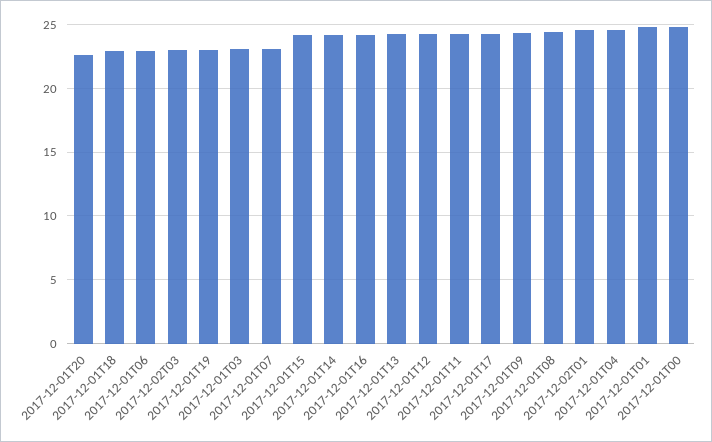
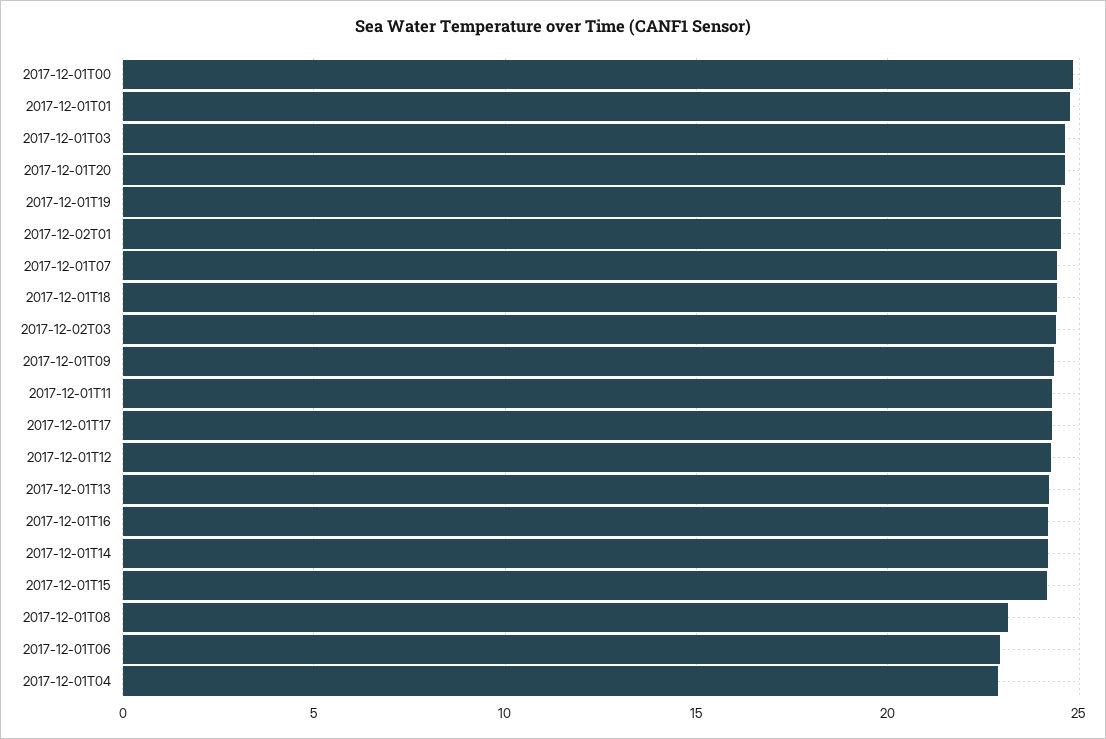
  {
-   "2017-12-01T20": 22.5,
+   "2017-12-01T20": 24.5,
-   "2017-12-01T18": 23,
+   "2017-12-01T18": 24.5,
    "2017-12-01T06": 23,
-   "2017-12-02T03": 23,
+   "2017-12-02T03": 24.5,
-   "2017-12-01T19": 23,
+   "2017-12-01T19": 24.5,
-   "2017-12-01T03": 23,
+   "2017-12-01T03": 24.5,
-   "2017-12-01T07": 23,
+   "2017-12-01T07": 24.5,
    "2017-12-01T15": 24,
    "2017-12-01T14": 24,
    "2017-12-01T16": 24,
    "2017-12-01T13": 24,
    "2017-12-01T12": 24.5,
    "2017-12-01T11": 24.5,
    "2017-12-01T17": 24.5,
    "2017-12-01T09": 24.5,
-   "2017-12-01T08": 24.5,
+   "2017-12-01T08": 23,
    "2017-12-02T01": 24.5,
-   "2017-12-01T04": 24.5,
+   "2017-12-01T04": 23,
    "2017-12-01T01": 25,
    "2017-12-01T00": 25
  }

